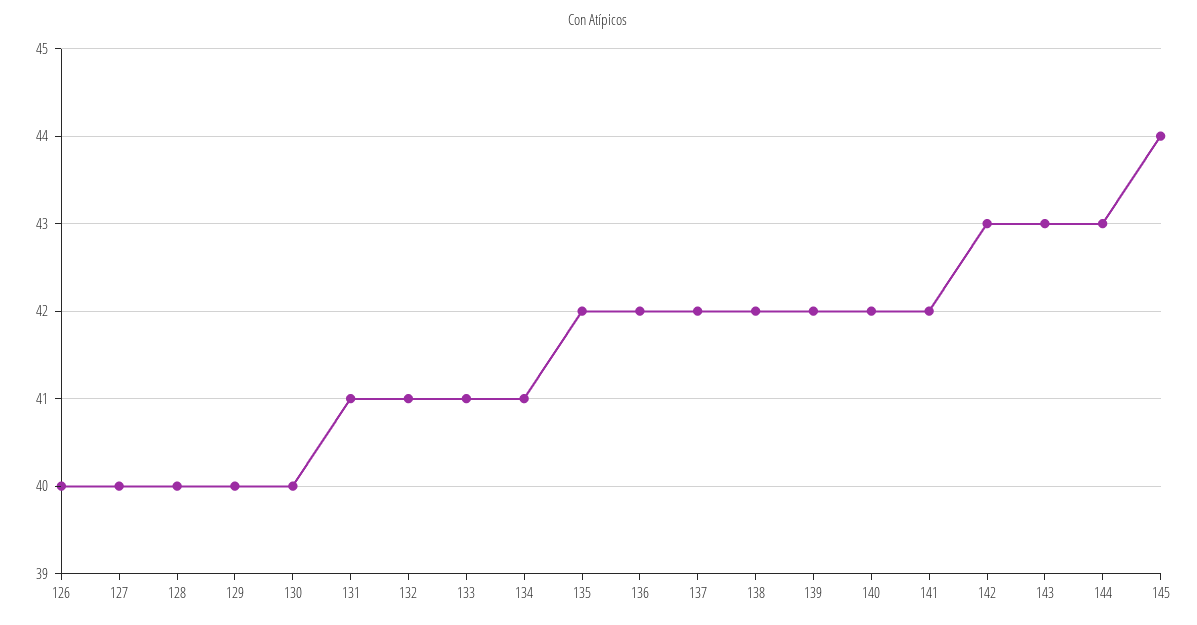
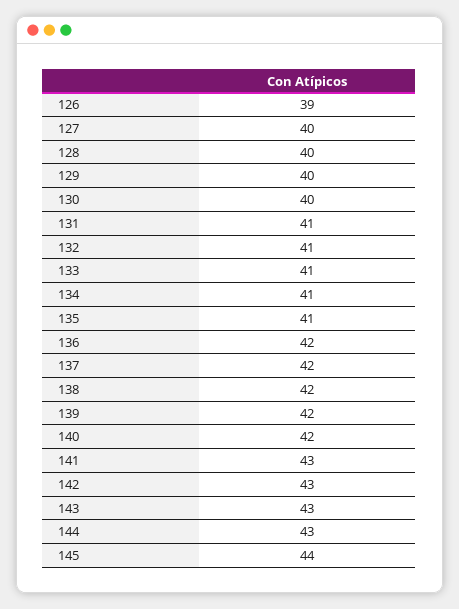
  {
-   "126": 40,
+   "126": 39,
    "127": 40,
    "128": 40,
    "129": 40,
    "130": 40,
    "131": 41,
    "132": 41,
    "133": 41,
    "134": 41,
-   "135": 42,
+   "135": 41,
    "136": 42,
    "137": 42,
    "138": 42,
    "139": 42,
    "140": 42,
-   "141": 42,
+   "141": 43,
    "142": 43,
    "143": 43,
    "144": 43,
    "145": 44
  }

